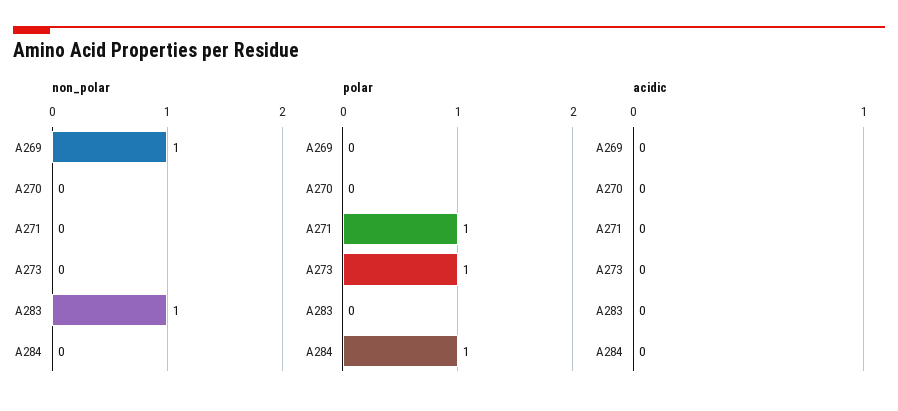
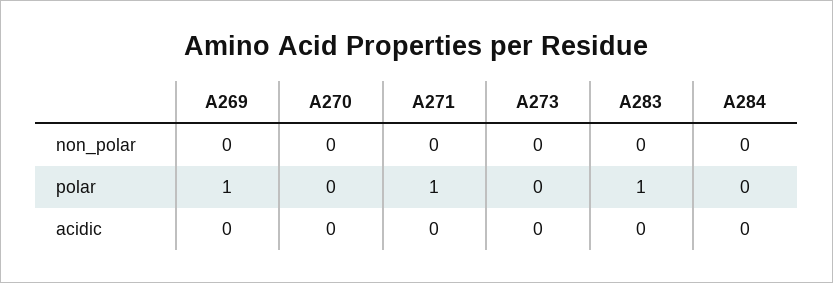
  {
    "non_polar": {
-     "A269": 1,
+     "A269": 0,
      "A270": 0,
      "A271": 0,
      "A273": 0,
-     "A283": 1,
+     "A283": 0,
      "A284": 0
    },
    "polar": {
-     "A269": 0,
+     "A269": 1,
      "A270": 0,
      "A271": 1,
-     "A273": 1,
+     "A273": 0,
-     "A283": 0,
+     "A283": 1,
-     "A284": 1
+     "A284": 0
    },
    "acidic": {
      "A269": 0,
      "A270": 0,
      "A271": 0,
      "A273": 0,
      "A283": 0,
      "A284": 0
    }
  }

